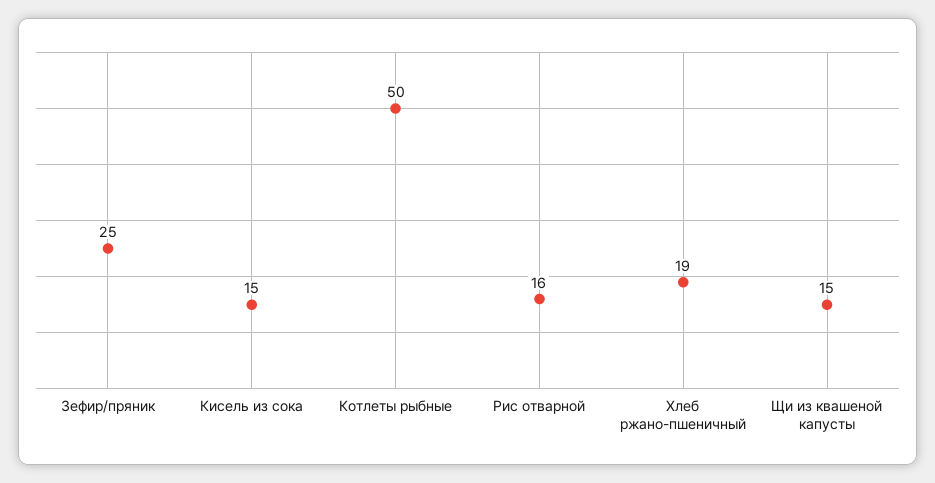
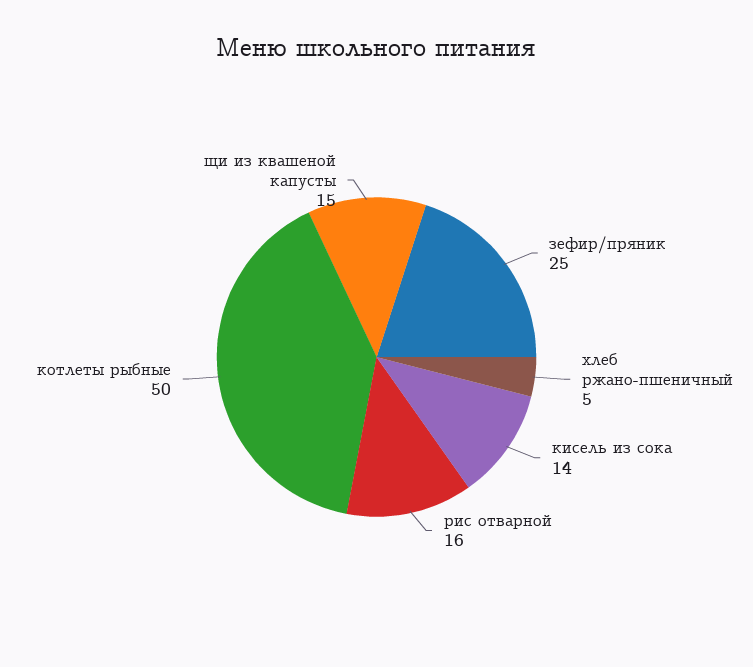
  {
    "Зефир/пряник": 25,
-   "Кисель из сока": 15,
+   "Кисель из сока": 14,
    "Котлеты рыбные": 50,
    "Рис отварной": 16,
-   "Хлеб ржано-пшеничный": 19,
+   "Хлеб ржано-пшеничный": 5,
    "Щи из квашеной капусты": 15
  }

